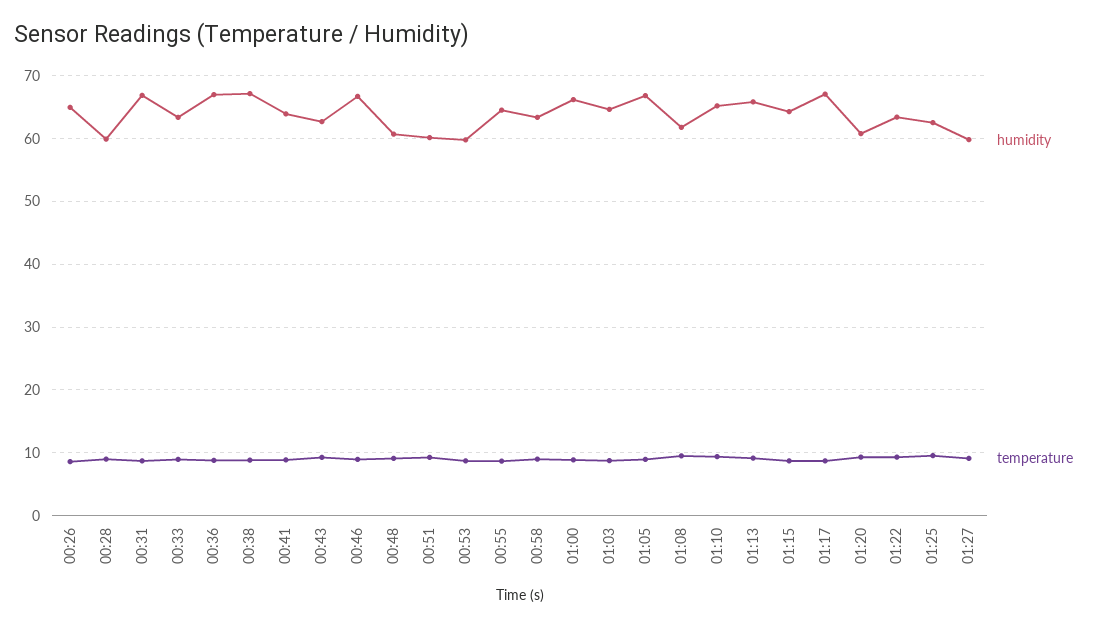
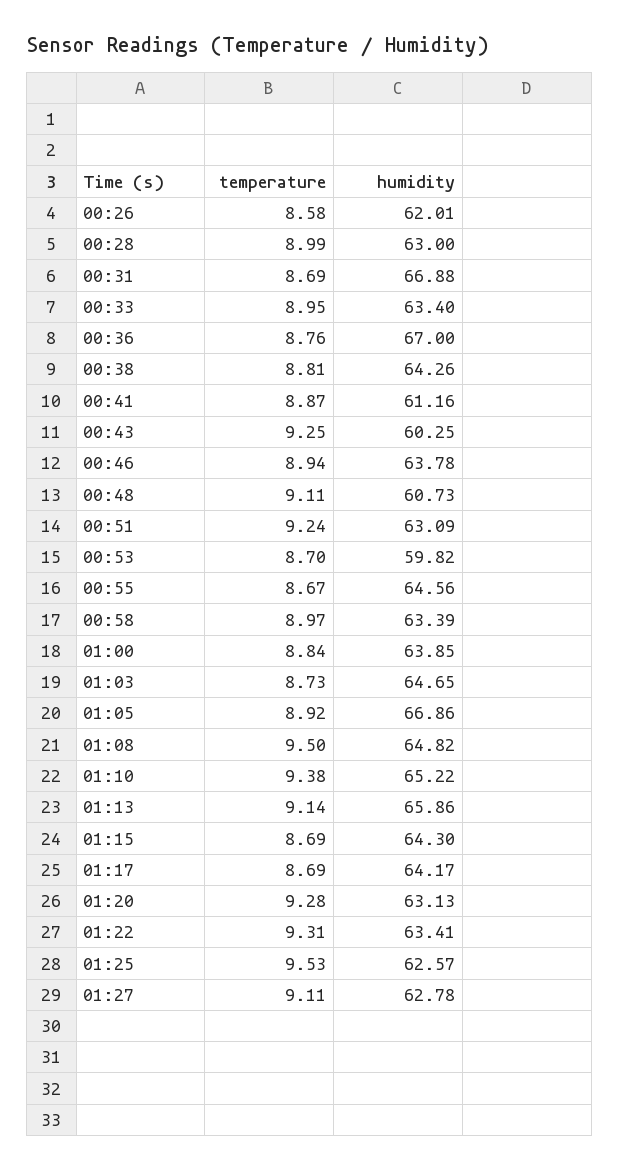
  {
    "humidity": {
-     "00:26": 65,
+     "00:26": 62.01,
-     "00:28": 60,
+     "00:28": 63,
      "00:31": 66.88,
      "00:33": 63.4,
      "00:36": 67,
-     "00:38": 67,
+     "00:38": 64.26,
-     "00:41": 64,
+     "00:41": 61.16,
-     "00:43": 63,
+     "00:43": 60.25,
-     "00:46": 67,
+     "00:46": 63.78,
      "00:48": 60.73,
-     "00:51": 60,
+     "00:51": 63.09,
      "00:53": 59.82,
      "00:55": 64.56,
      "00:58": 63.39,
-     "01:00": 66,
+     "01:00": 63.85,
      "01:03": 64.65,
      "01:05": 66.86,
-     "01:08": 62,
+     "01:08": 64.82,
      "01:10": 65.22,
      "01:13": 65.86,
      "01:15": 64.3,
-     "01:17": 67,
+     "01:17": 64.17,
-     "01:20": 61,
+     "01:20": 63.13,
      "01:22": 63.41,
      "01:25": 62.57,
-     "01:27": 60
+     "01:27": 62.78
    },
    "temperature": {
      "00:26": 8.58,
      "00:28": 8.99,
      "00:31": 8.69,
      "00:33": 8.95,
      "00:36": 8.76,
      "00:38": 8.81,
      "00:41": 8.87,
      "00:43": 9.25,
      "00:46": 8.94,
      "00:48": 9.11,
      "00:51": 9.24,
      "00:53": 8.7,
      "00:55": 8.67,
      "00:58": 8.97,
      "01:00": 8.84,
      "01:03": 8.73,
      "01:05": 8.92,
      "01:08": 9.5,
      "01:10": 9.38,
      "01:13": 9.14,
      "01:15": 8.69,
      "01:17": 8.69,
      "01:20": 9.28,
      "01:22": 9.31,
      "01:25": 9.53,
      "01:27": 9.11
    }
  }

